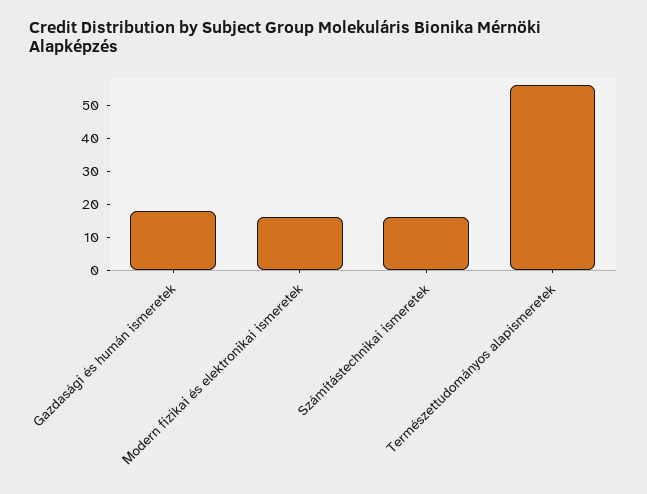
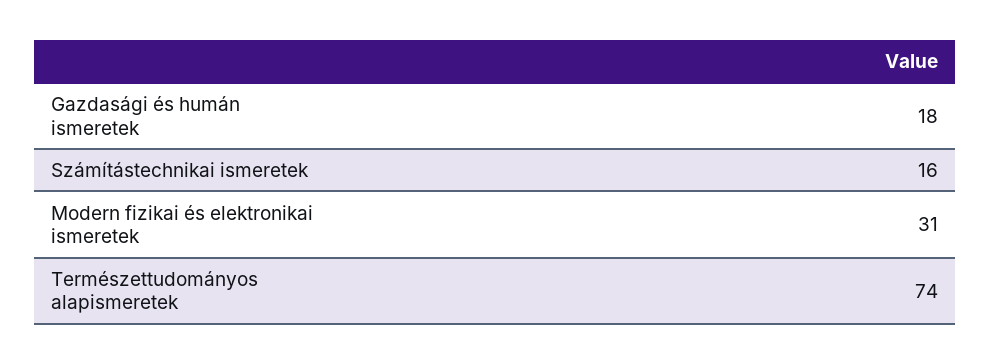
  {
    "Gazdasági és humán ismeretek": 18,
-   "Modern fizikai és elektronikai ismeretek": 15,
+   "Modern fizikai és elektronikai ismeretek": 31,
    "Számítástechnikai ismeretek": 16,
-   "Természettudományos alapismeretek": 55
+   "Természettudományos alapismeretek": 74
  }

